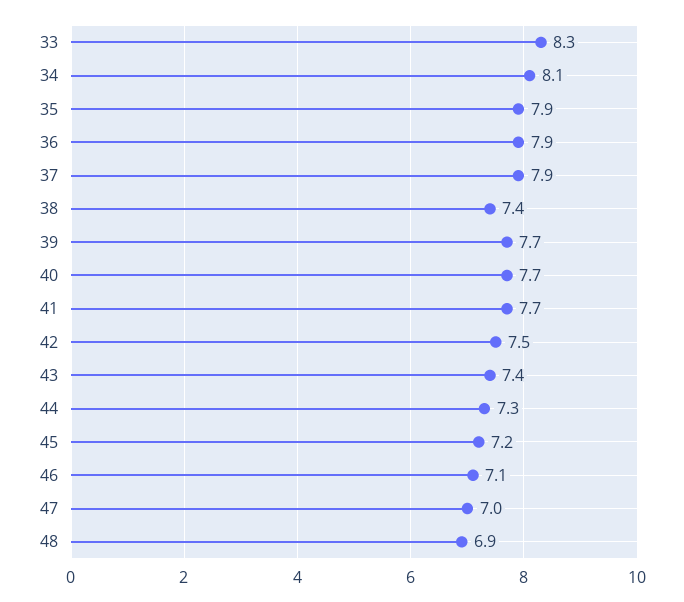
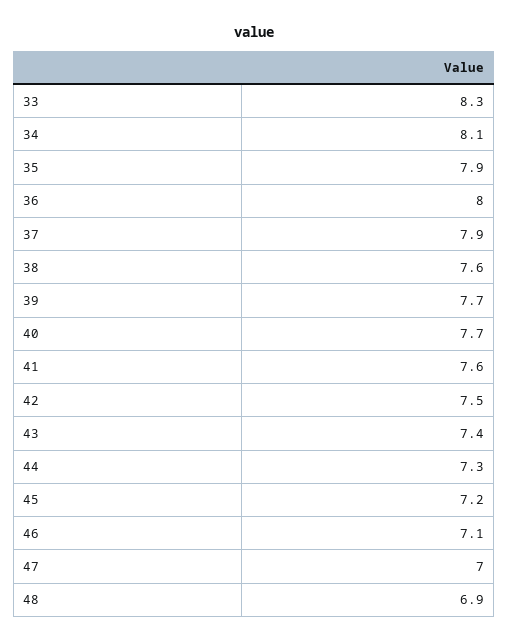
  {
    "33": 8.3,
    "34": 8.1,
    "35": 7.9,
-   "36": 7.9,
+   "36": 8,
    "37": 7.9,
-   "38": 7.4,
+   "38": 7.6,
    "39": 7.7,
    "40": 7.7,
-   "41": 7.7,
+   "41": 7.6,
    "42": 7.5,
    "43": 7.4,
    "44": 7.3,
    "45": 7.2,
    "46": 7.1,
    "47": 7,
    "48": 6.9
  }

